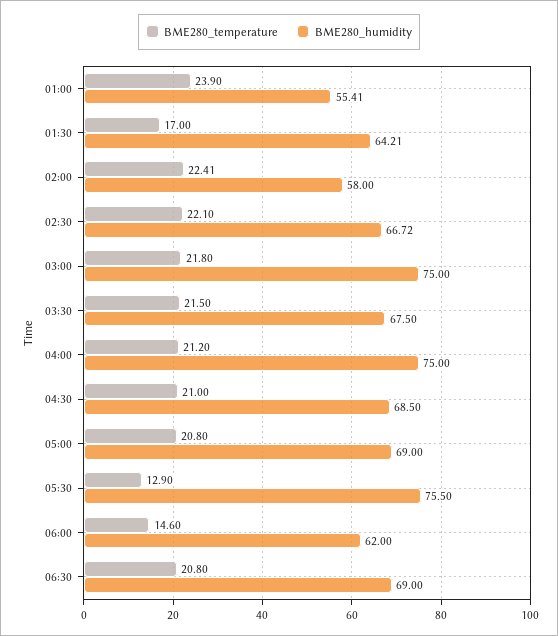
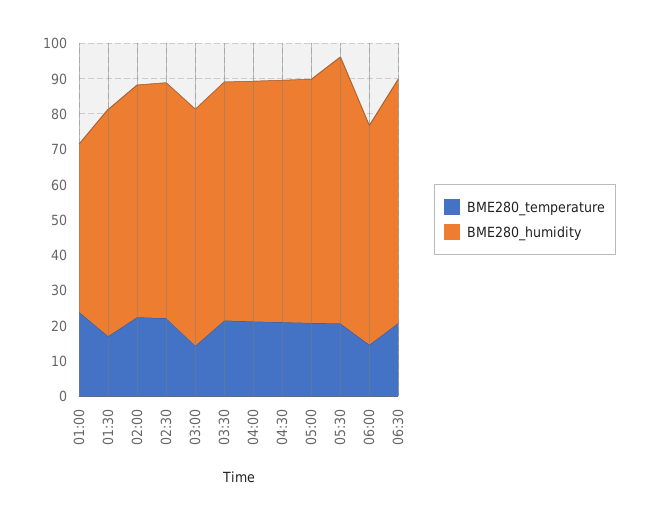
  {
    "BME280_temperature": {
      "01:00": 23.9,
      "01:30": 17,
      "02:00": 22.41,
      "02:30": 22.1,
-     "03:00": 21.8,
+     "03:00": 15,
      "03:30": 21.5,
      "04:00": 21.2,
      "04:30": 21,
      "05:00": 20.8,
-     "05:30": 12.9,
+     "05:30": 20,
      "06:00": 14.6,
      "06:30": 20.8
    },
    "BME280_humidity": {
-     "01:00": 55.41,
+     "01:00": 47.5,
      "01:30": 64.21,
-     "02:00": 58,
+     "02:00": 65,
      "02:30": 66.72,
-     "03:00": 75,
+     "03:00": 67.5,
      "03:30": 67.5,
-     "04:00": 75,
+     "04:00": 67.5,
      "04:30": 68.5,
      "05:00": 69,
      "05:30": 75.5,
      "06:00": 62,
      "06:30": 69
    }
  }

